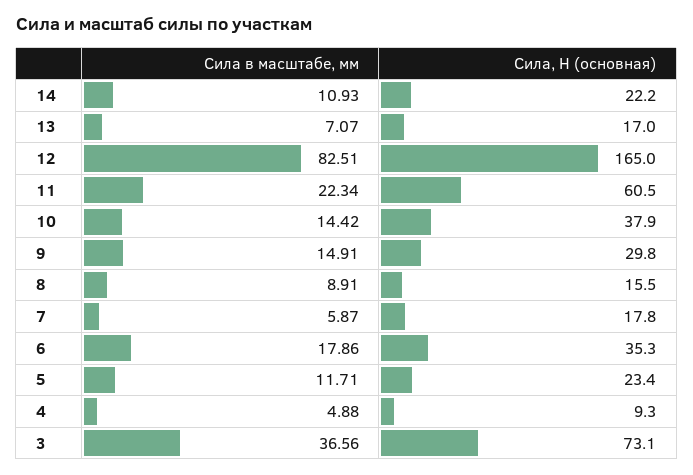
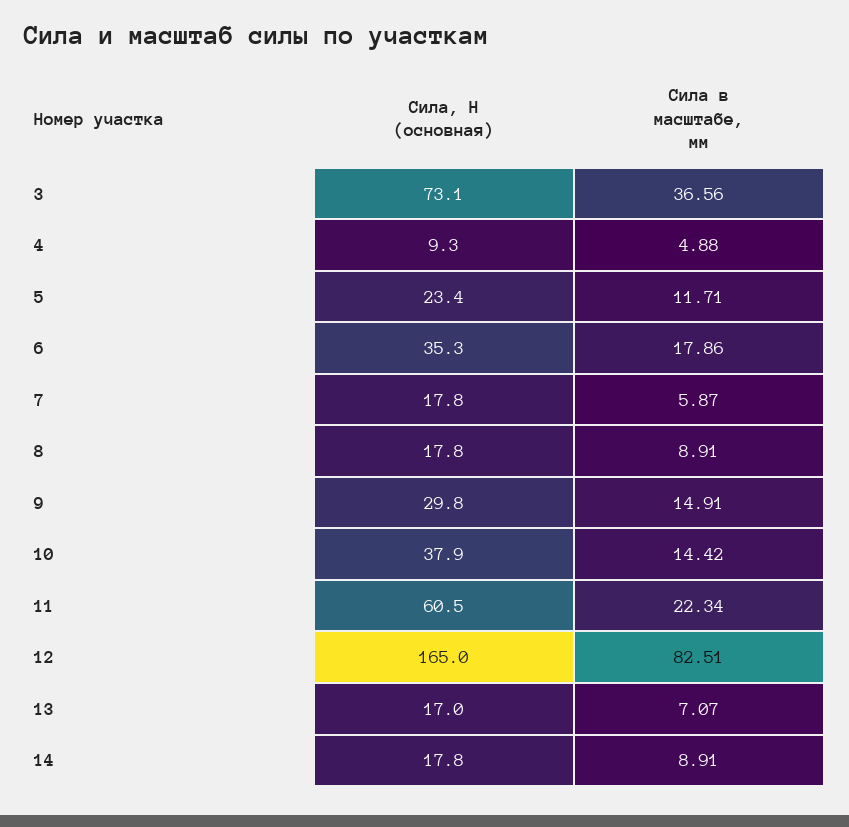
  {
    "Сила в масштабе, мм": {
-     "14": 10.93,
+     "14": 8.91,
      "13": 7.07,
      "12": 82.51,
      "11": 22.34,
      "10": 14.42,
      "9": 14.91,
      "8": 8.91,
      "7": 5.87,
      "6": 17.86,
      "5": 11.71,
      "4": 4.88,
      "3": 36.56
    },
    "Сила, Н (основная)": {
-     "14": 22.2,
+     "14": 17.8,
      "13": 17,
      "12": 165,
      "11": 60.5,
      "10": 37.9,
      "9": 29.8,
-     "8": 15.5,
+     "8": 17.8,
      "7": 17.8,
      "6": 35.3,
      "5": 23.4,
      "4": 9.3,
      "3": 73.1
    }
  }

